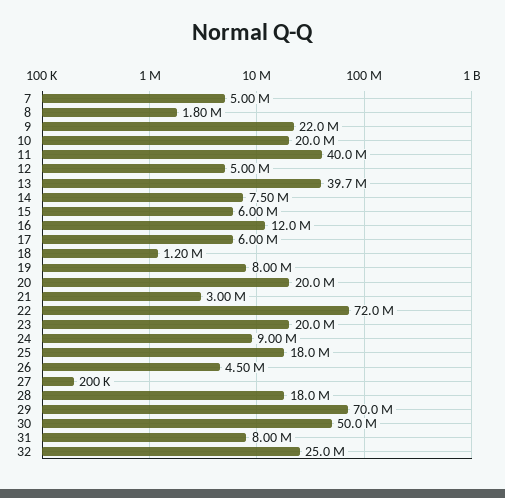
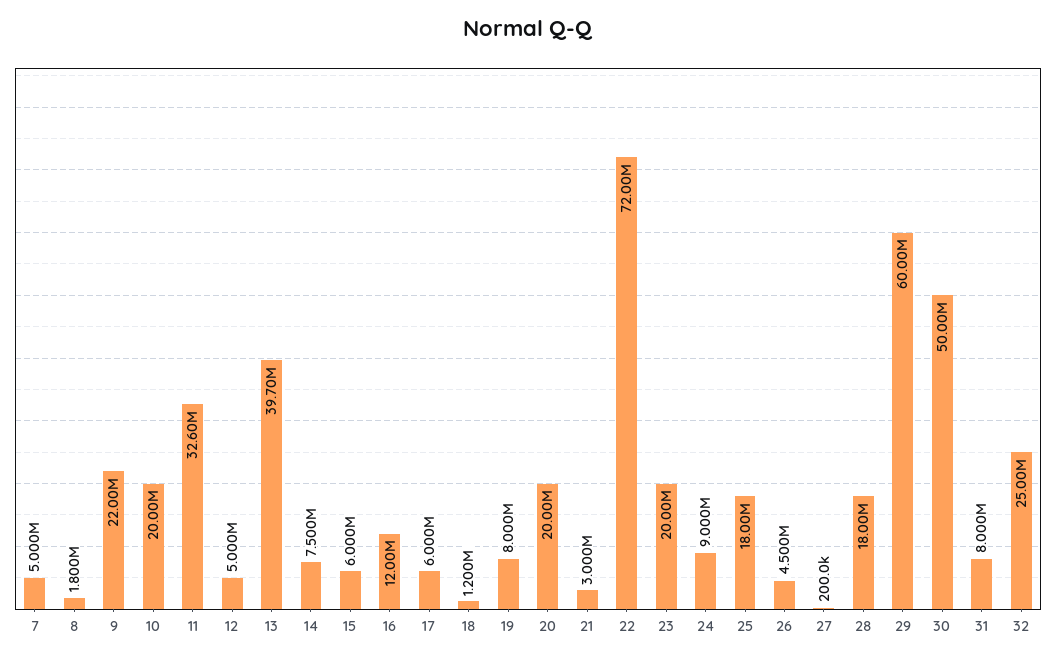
  {
    "7": 5000000,
    "8": 1800000,
    "9": 22000000,
    "10": 20000000,
-   "11": 40000000,
+   "11": 32600000,
    "12": 5000000,
    "13": 39700000,
    "14": 7500000,
    "15": 6000000,
    "16": 12000000,
    "17": 6000000,
    "18": 1200000,
    "19": 8000000,
    "20": 20000000,
    "21": 3000000,
    "22": 72000000,
    "23": 20000000,
    "24": 9000000,
    "25": 18000000,
    "26": 4500000,
    "27": 200000,
    "28": 18000000,
-   "29": 70000000,
+   "29": 60000000,
    "30": 50000000,
    "31": 8000000,
    "32": 25000000
  }

